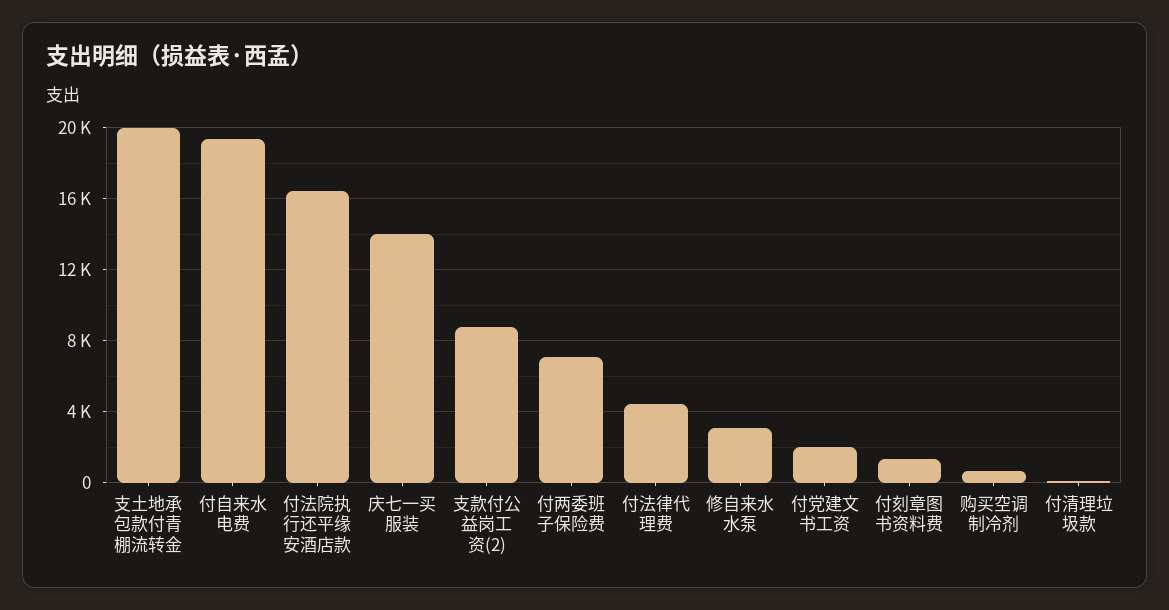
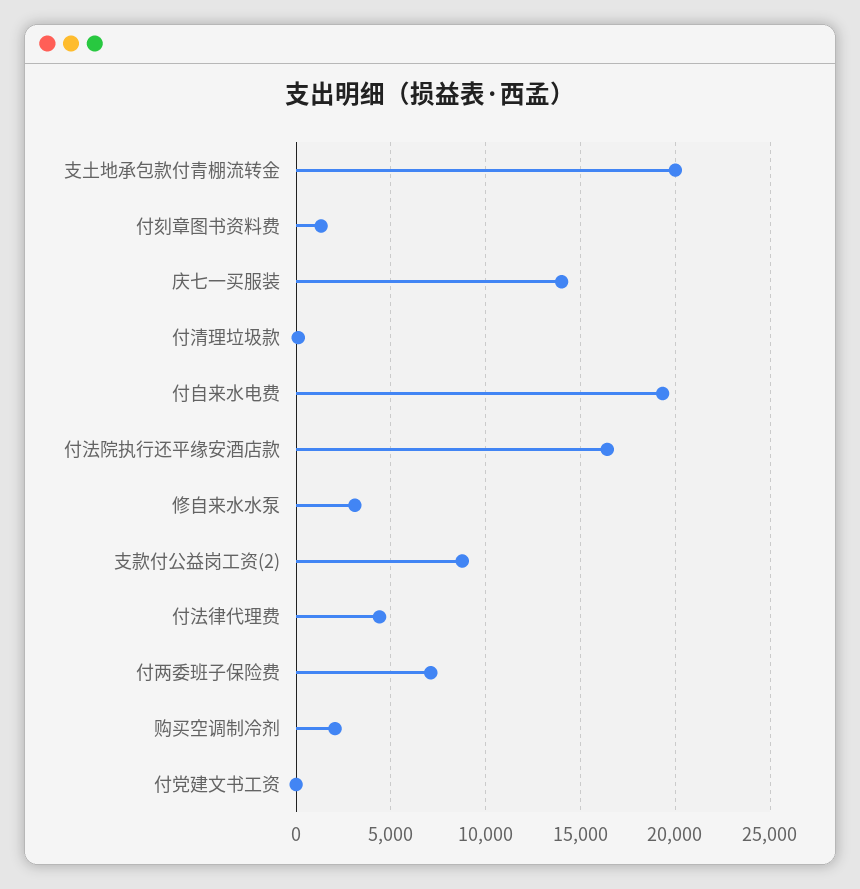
  {
    "支土地承包款付青棚流转金": 20000,
    "付自来水电费": 19500,
    "付法院执行还平缘安酒店款": 16500,
    "庆七一买服装": 14000,
    "支款付公益岗工资(2)": 9000,
    "付两委班子保险费": 7000,
    "付法律代理费": 4500,
    "修自来水水泵": 3000,
-   "付党建文书工资": 2000,
+   "付党建文书工资": 0,
    "付刻章图书资料费": 1500,
-   "购买空调制冷剂": 500,
+   "购买空调制冷剂": 2000,
    "付清理垃圾款": 0
  }

